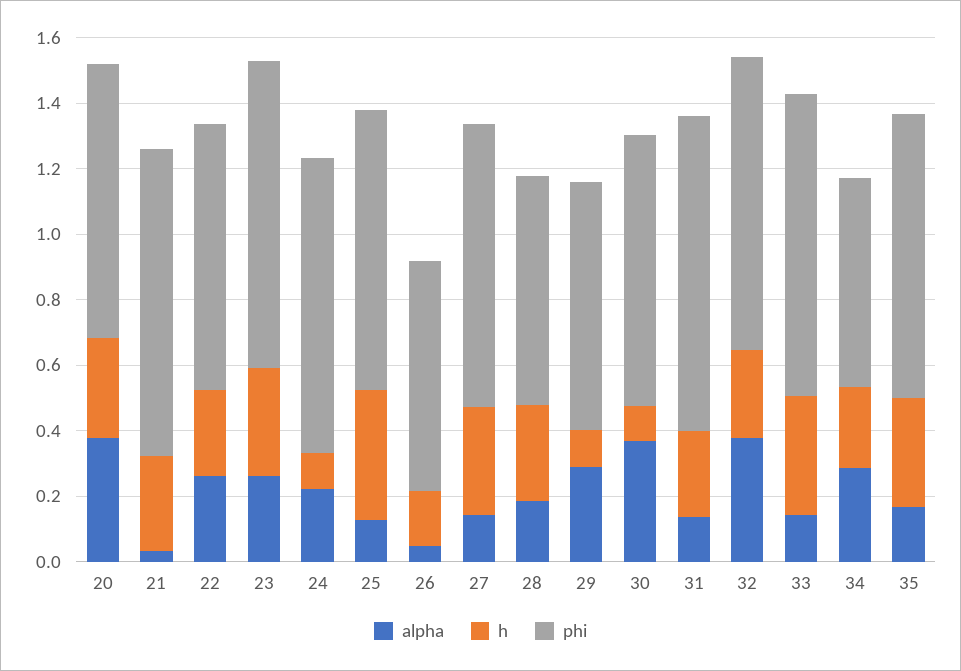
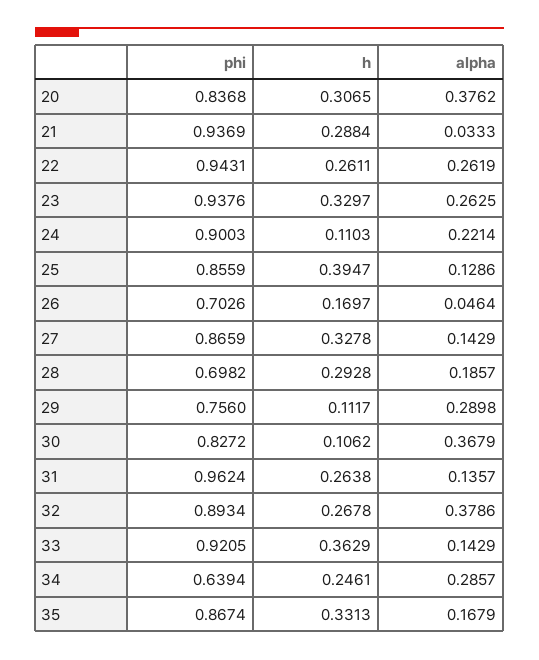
  {
    "alpha": {
      "20": 0.3762,
      "21": 0.0333,
      "22": 0.2619,
      "23": 0.2625,
      "24": 0.2214,
      "25": 0.1286,
      "26": 0.0464,
      "27": 0.1429,
      "28": 0.1857,
      "29": 0.2898,
      "30": 0.3679,
      "31": 0.1357,
      "32": 0.3786,
      "33": 0.1429,
      "34": 0.2857,
      "35": 0.1679
    },
    "h": {
      "20": 0.3065,
      "21": 0.2884,
      "22": 0.2611,
      "23": 0.3297,
      "24": 0.1103,
      "25": 0.3947,
      "26": 0.1697,
      "27": 0.3278,
      "28": 0.2928,
      "29": 0.1117,
      "30": 0.1062,
      "31": 0.2638,
      "32": 0.2678,
      "33": 0.3629,
      "34": 0.2461,
      "35": 0.3313
    },
    "phi": {
      "20": 0.8368,
      "21": 0.9369,
-     "22": 0.8,
+     "22": 0.9431,
      "23": 0.9376,
      "24": 0.9003,
      "25": 0.8559,
      "26": 0.7026,
      "27": 0.8659,
      "28": 0.6982,
      "29": 0.756,
      "30": 0.8272,
      "31": 0.9624,
      "32": 0.8934,
      "33": 0.9205,
      "34": 0.6394,
      "35": 0.8674
    }
  }

